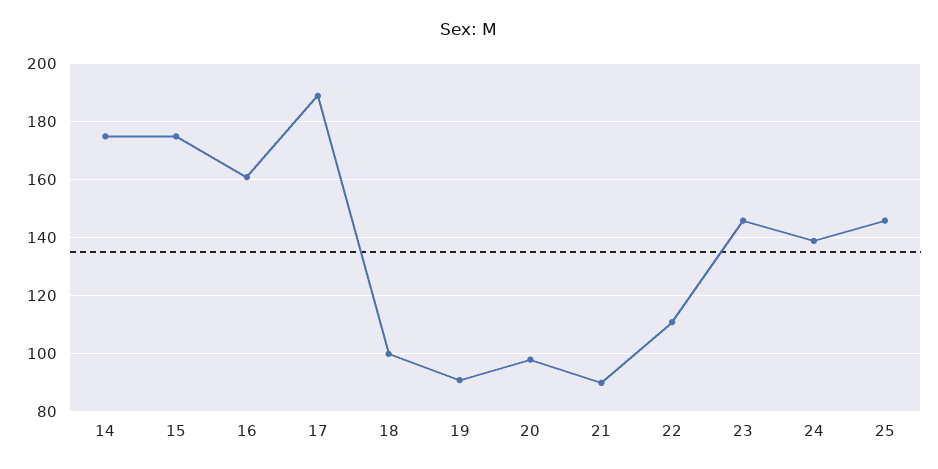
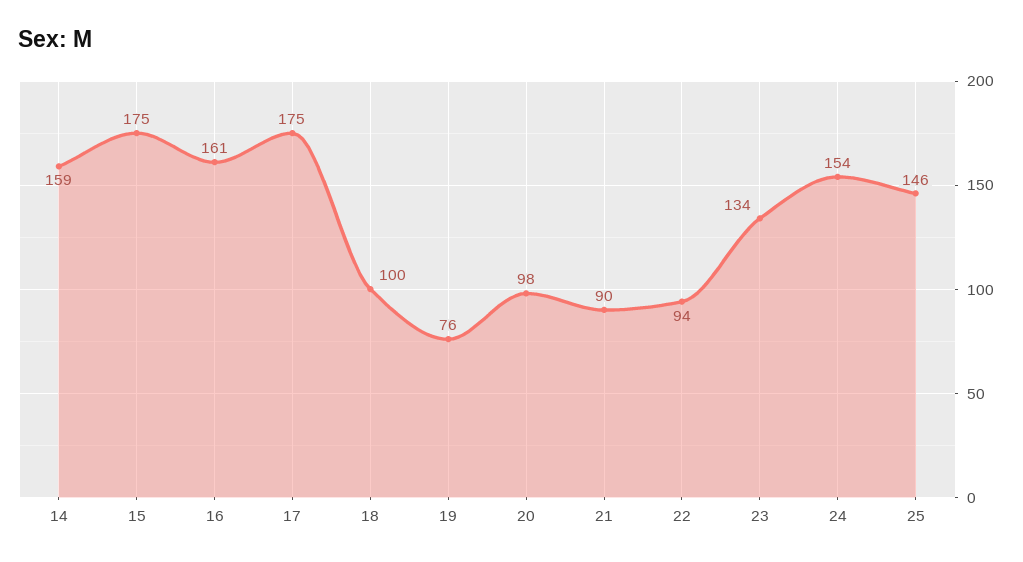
  {
-   "14": 175,
+   "14": 159,
    "15": 175,
    "16": 161,
-   "17": 190,
+   "17": 175,
    "18": 100,
-   "19": 90,
+   "19": 76,
    "20": 98,
    "21": 90,
-   "22": 110,
+   "22": 94,
-   "23": 145,
+   "23": 134,
-   "24": 140,
+   "24": 154,
    "25": 146
  }

